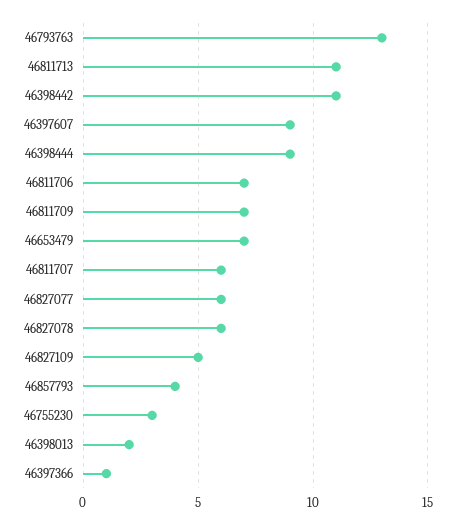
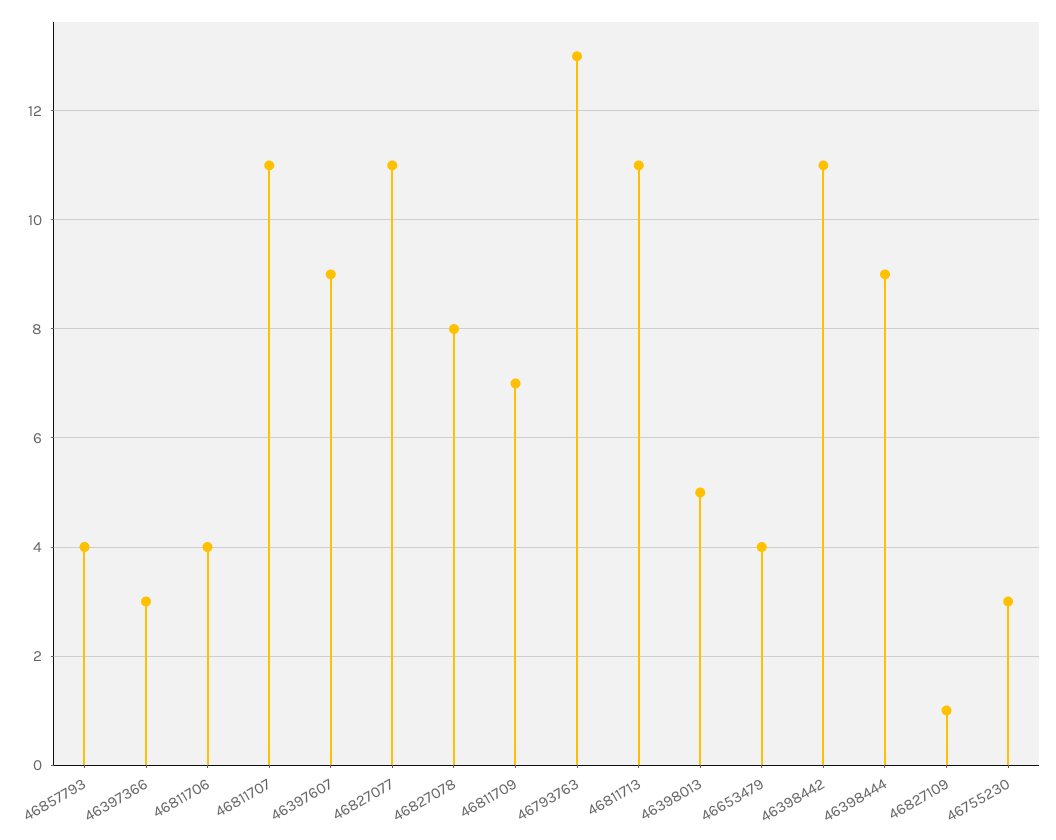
  {
    "46793763": 13,
    "46811713": 11,
    "46398442": 11,
    "46397607": 9,
    "46398444": 9,
-   "46811706": 7,
+   "46811706": 4,
    "46811709": 7,
-   "46653479": 7,
+   "46653479": 4,
-   "46811707": 6,
+   "46811707": 11,
-   "46827077": 6,
+   "46827077": 11,
-   "46827078": 6,
+   "46827078": 8,
-   "46827109": 5,
+   "46827109": 1,
    "46857793": 4,
    "46755230": 3,
-   "46398013": 2,
+   "46398013": 5,
-   "46397366": 1
+   "46397366": 3
  }

